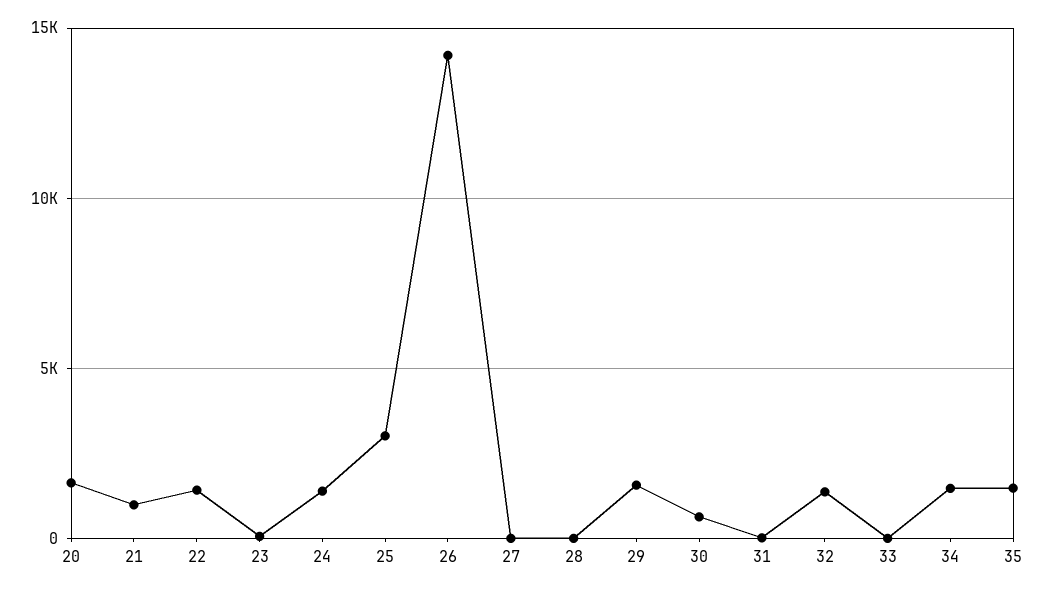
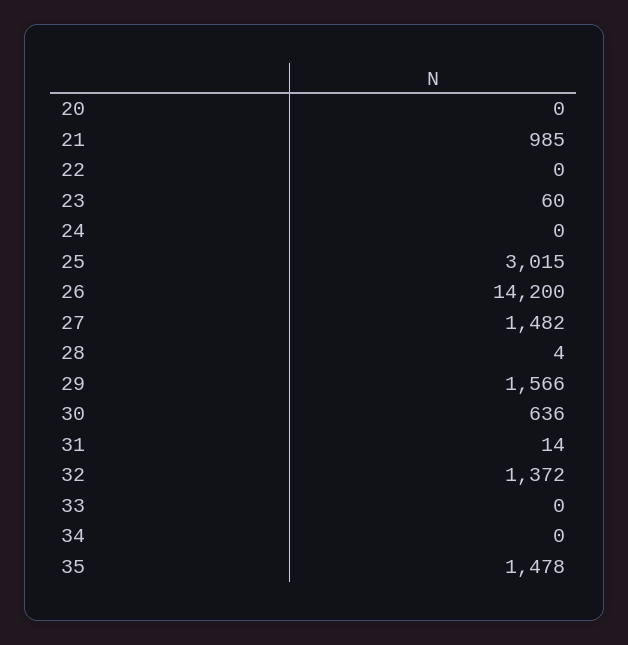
  {
-   "20": 1500,
+   "20": 0,
    "21": 985,
-   "22": 1500,
+   "22": 0,
    "23": 60,
-   "24": 1500,
+   "24": 0,
    "25": 3015,
    "26": 14200,
-   "27": 0,
+   "27": 1482,
    "28": 4,
    "29": 1566,
    "30": 636,
    "31": 14,
    "32": 1372,
    "33": 0,
-   "34": 1500,
+   "34": 0,
    "35": 1478
  }

